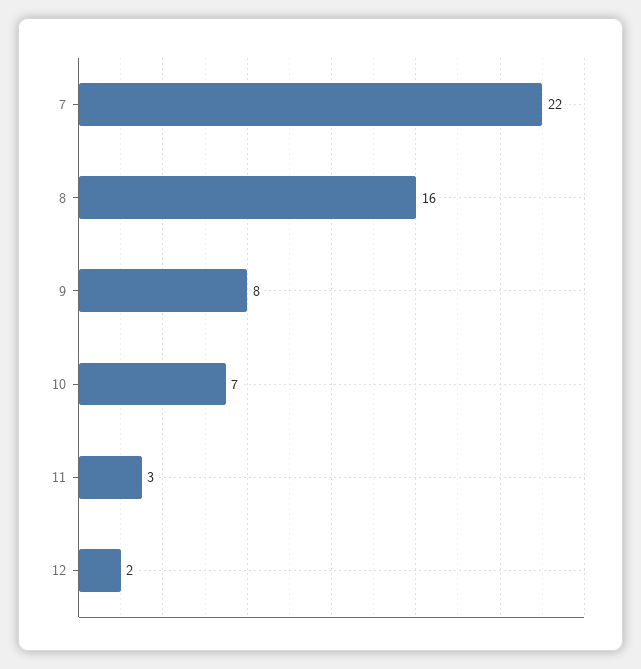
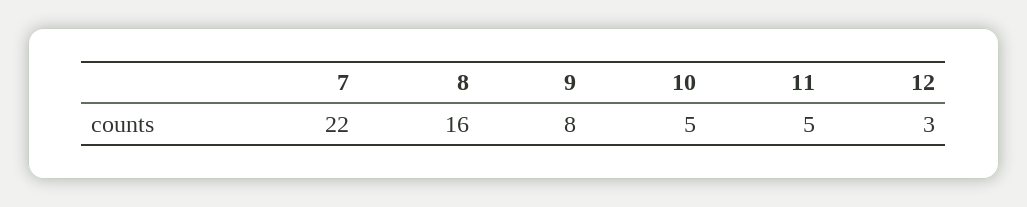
  {
    "7": 22,
    "8": 16,
    "9": 8,
-   "10": 7,
+   "10": 5,
-   "11": 3,
+   "11": 5,
-   "12": 2
+   "12": 3
  }

